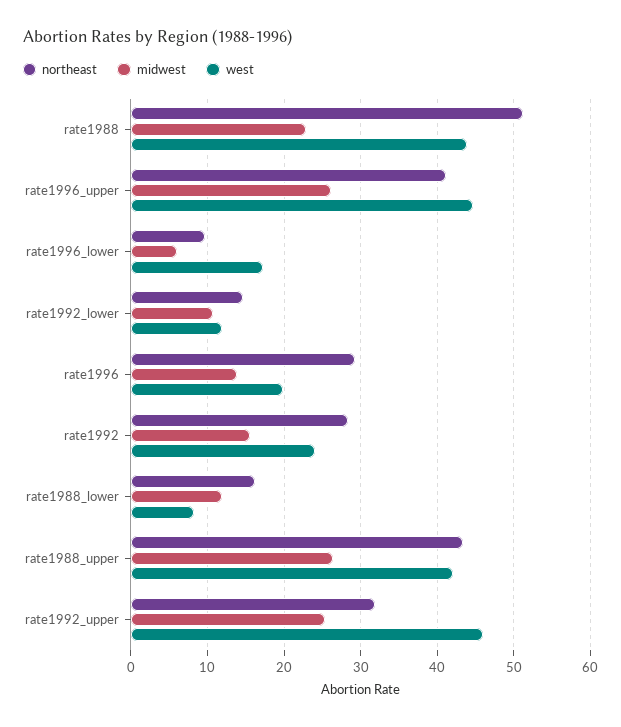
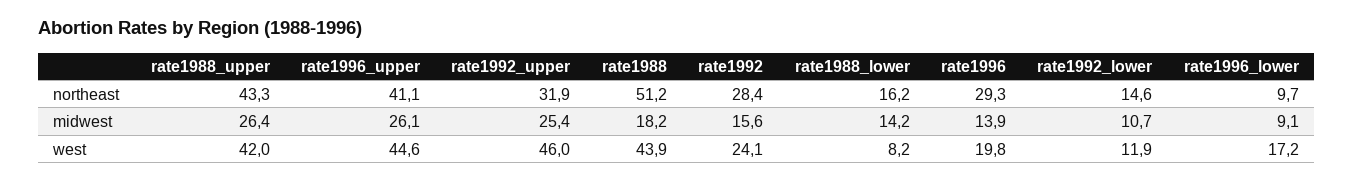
  {
    "northeast": {
      "rate1988": 51.2,
      "rate1996_upper": 41.1,
      "rate1996_lower": 9.7,
      "rate1992_lower": 14.6,
      "rate1996": 29.3,
      "rate1992": 28.4,
      "rate1988_lower": 16.2,
      "rate1988_upper": 43.3,
      "rate1992_upper": 31.9
    },
    "midwest": {
-     "rate1988": 23,
+     "rate1988": 18.2,
      "rate1996_upper": 26.1,
-     "rate1996_lower": 6,
+     "rate1996_lower": 9.1,
      "rate1992_lower": 10.7,
      "rate1996": 13.9,
      "rate1992": 15.6,
-     "rate1988_lower": 12,
+     "rate1988_lower": 14.2,
      "rate1988_upper": 26.4,
      "rate1992_upper": 25.4
    },
    "west": {
      "rate1988": 43.9,
      "rate1996_upper": 44.6,
      "rate1996_lower": 17.2,
      "rate1992_lower": 11.9,
      "rate1996": 19.8,
      "rate1992": 24.1,
      "rate1988_lower": 8.2,
      "rate1988_upper": 42,
      "rate1992_upper": 46
    }
  }

